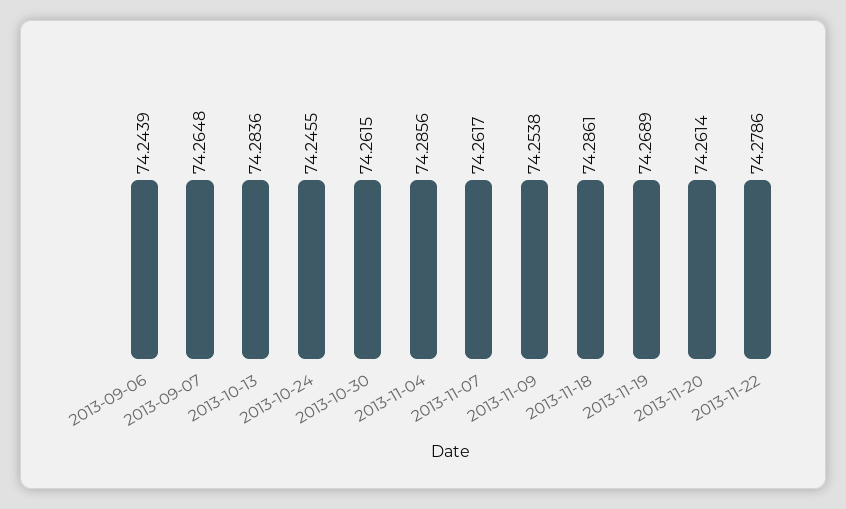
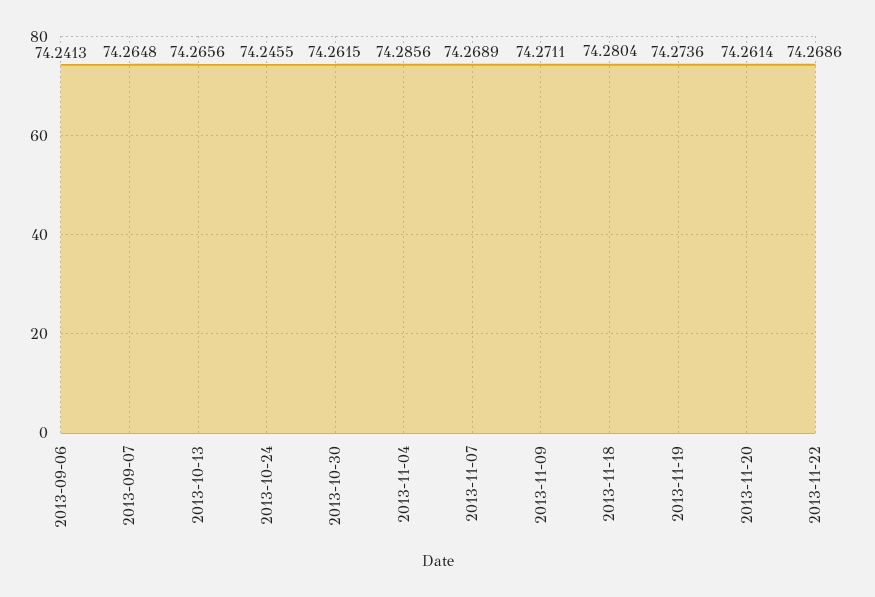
  {
-   "2013-09-06": 74.2439,
+   "2013-09-06": 74.2413,
    "2013-09-07": 74.2648,
-   "2013-10-13": 74.2836,
+   "2013-10-13": 74.2656,
    "2013-10-24": 74.2455,
    "2013-10-30": 74.2615,
    "2013-11-04": 74.2856,
-   "2013-11-07": 74.2617,
+   "2013-11-07": 74.2689,
-   "2013-11-09": 74.2538,
+   "2013-11-09": 74.2711,
-   "2013-11-18": 74.2861,
+   "2013-11-18": 74.2804,
-   "2013-11-19": 74.2689,
+   "2013-11-19": 74.2736,
    "2013-11-20": 74.2614,
-   "2013-11-22": 74.2786
+   "2013-11-22": 74.2686
  }

